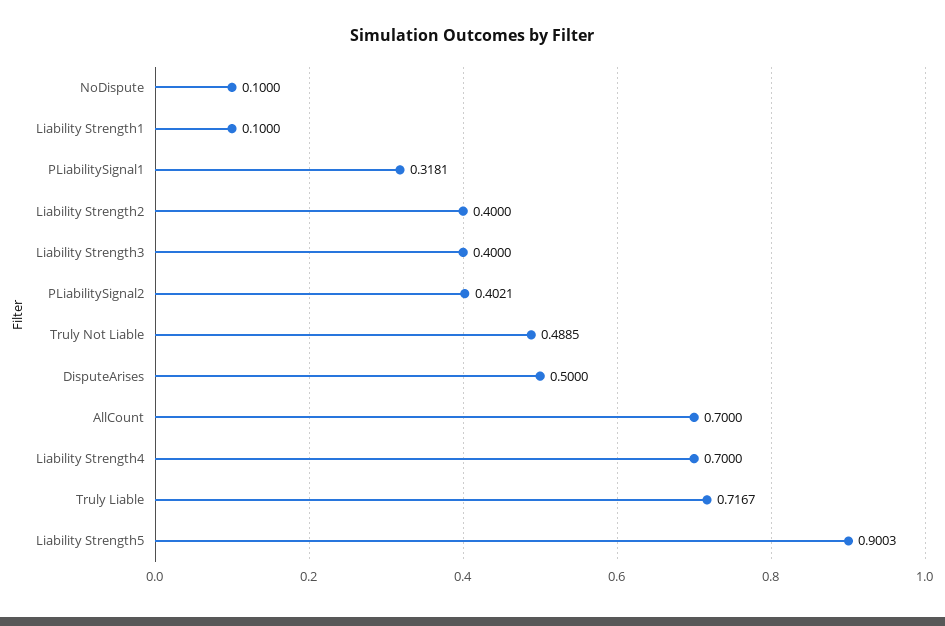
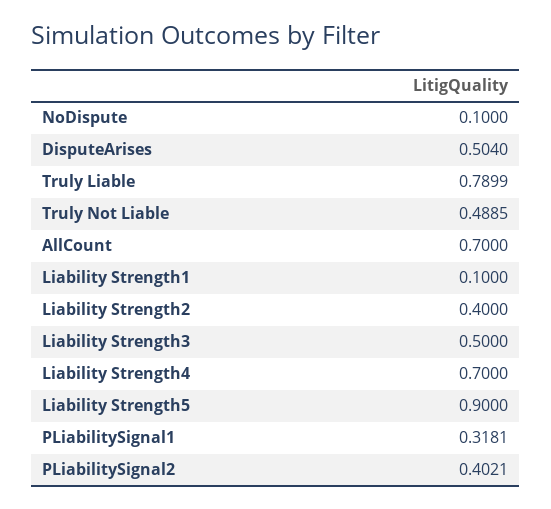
  {
    "NoDispute": 0.1,
    "Liability Strength1": 0.1,
    "PLiabilitySignal1": 0.3181,
    "Liability Strength2": 0.4,
-   "Liability Strength3": 0.4,
+   "Liability Strength3": 0.5,
    "PLiabilitySignal2": 0.4021,
    "Truly Not Liable": 0.4885,
-   "DisputeArises": 0.5,
+   "DisputeArises": 0.504,
    "AllCount": 0.7,
    "Liability Strength4": 0.7,
-   "Truly Liable": 0.7167,
+   "Truly Liable": 0.7899,
-   "Liability Strength5": 0.9003
+   "Liability Strength5": 0.9
  }

